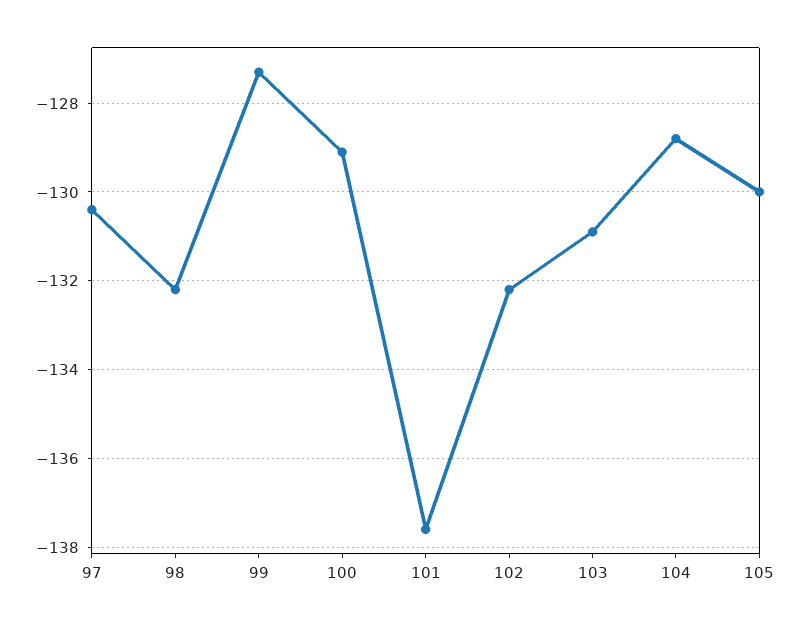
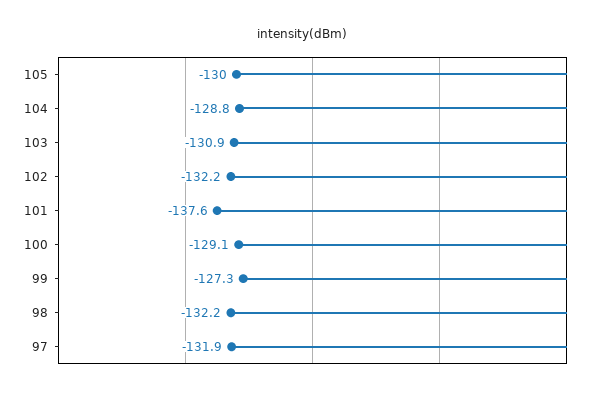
  {
-   "97": -130.5,
+   "97": -131.9,
    "98": -132.2,
    "99": -127.3,
    "100": -129.1,
    "101": -137.6,
    "102": -132.2,
    "103": -130.9,
    "104": -128.8,
    "105": -130
  }

